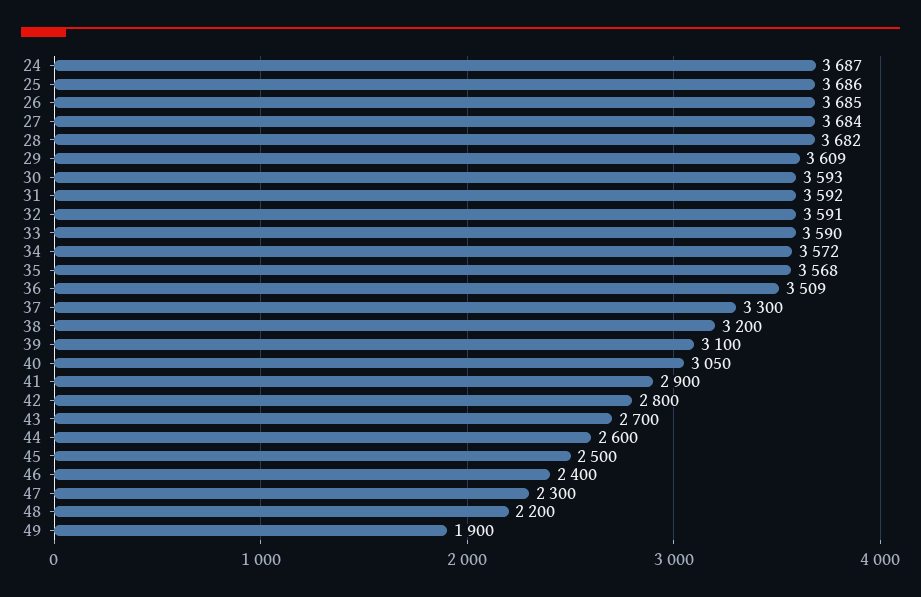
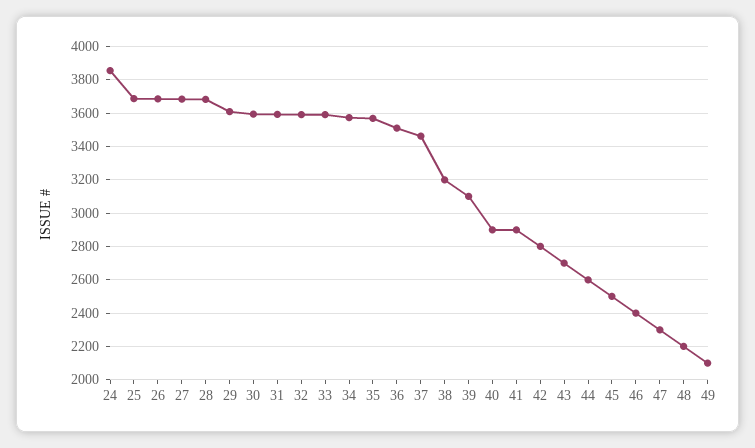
  {
-   "24": 3687,
+   "24": 3850,
    "25": 3686,
    "26": 3685,
    "27": 3684,
    "28": 3682,
    "29": 3609,
    "30": 3593,
    "31": 3592,
    "32": 3591,
    "33": 3590,
    "34": 3572,
    "35": 3568,
    "36": 3509,
-   "37": 3300,
+   "37": 3450,
    "38": 3200,
    "39": 3100,
-   "40": 3050,
+   "40": 2900,
    "41": 2900,
    "42": 2800,
    "43": 2700,
    "44": 2600,
    "45": 2500,
    "46": 2400,
    "47": 2300,
    "48": 2200,
-   "49": 1900
+   "49": 2100
  }

